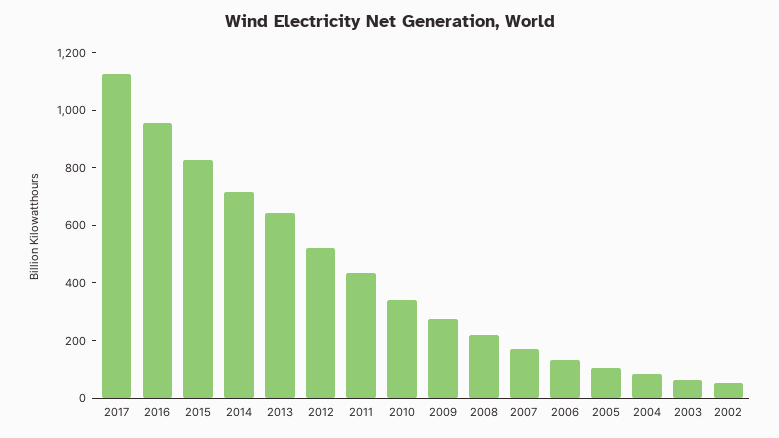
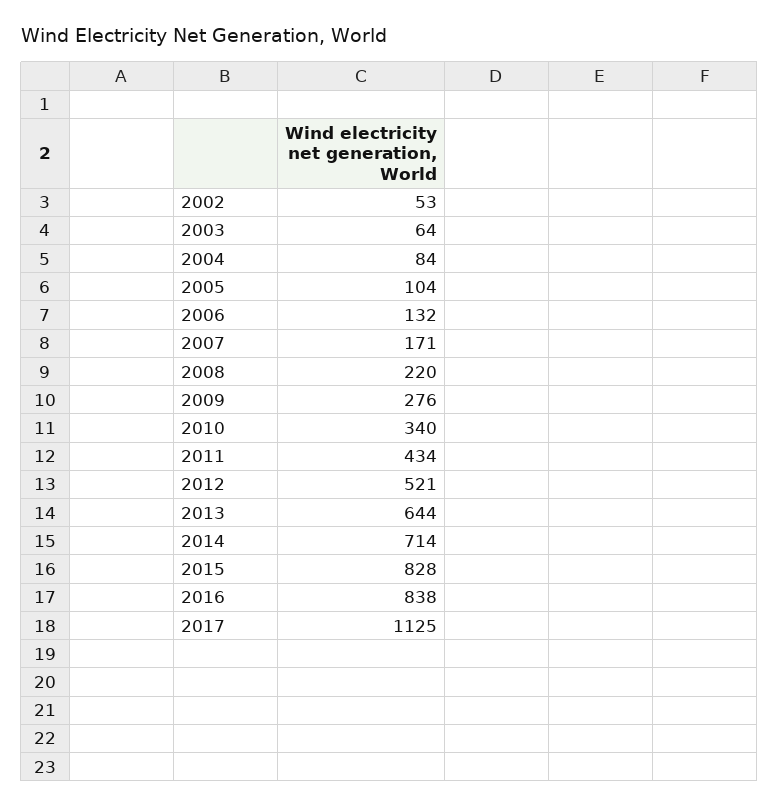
  {
    "2017": 1125,
-   "2016": 950,
+   "2016": 838,
    "2015": 828,
    "2014": 714,
    "2013": 644,
    "2012": 521,
    "2011": 434,
    "2010": 340,
    "2009": 276,
    "2008": 220,
    "2007": 171,
    "2006": 132,
    "2005": 104,
    "2004": 84,
    "2003": 64,
    "2002": 53
  }

